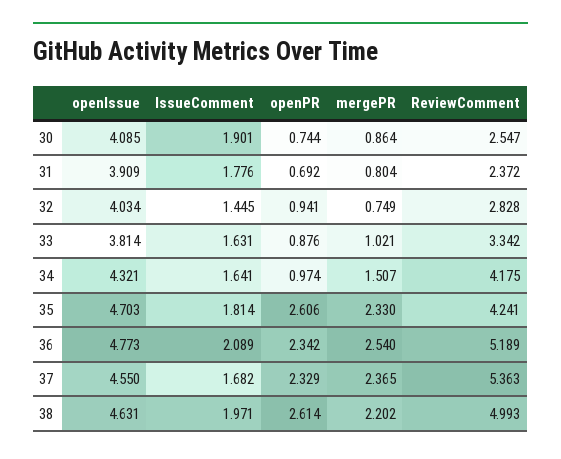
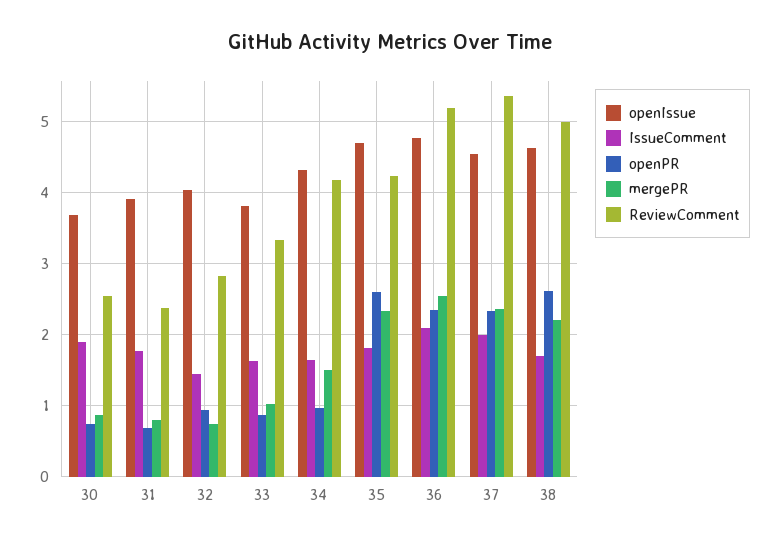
  {
    "openIssue": {
-     "30": 4.085,
+     "30": 3.7,
      "31": 3.909,
      "32": 4.034,
      "33": 3.814,
      "34": 4.321,
      "35": 4.703,
      "36": 4.773,
      "37": 4.55,
      "38": 4.631
    },
    "IssueComment": {
      "30": 1.901,
      "31": 1.776,
      "32": 1.445,
      "33": 1.631,
      "34": 1.641,
      "35": 1.814,
      "36": 2.089,
-     "37": 1.682,
+     "37": 2,
-     "38": 1.971
+     "38": 1.7
    },
    "openPR": {
      "30": 0.744,
      "31": 0.692,
      "32": 0.941,
      "33": 0.876,
      "34": 0.974,
      "35": 2.606,
      "36": 2.342,
      "37": 2.329,
      "38": 2.614
    },
    "mergePR": {
      "30": 0.864,
      "31": 0.804,
      "32": 0.749,
      "33": 1.021,
      "34": 1.507,
      "35": 2.33,
      "36": 2.54,
      "37": 2.365,
      "38": 2.202
    },
    "ReviewComment": {
      "30": 2.547,
      "31": 2.372,
      "32": 2.828,
      "33": 3.342,
      "34": 4.175,
      "35": 4.241,
      "36": 5.189,
      "37": 5.363,
      "38": 4.993
    }
  }

